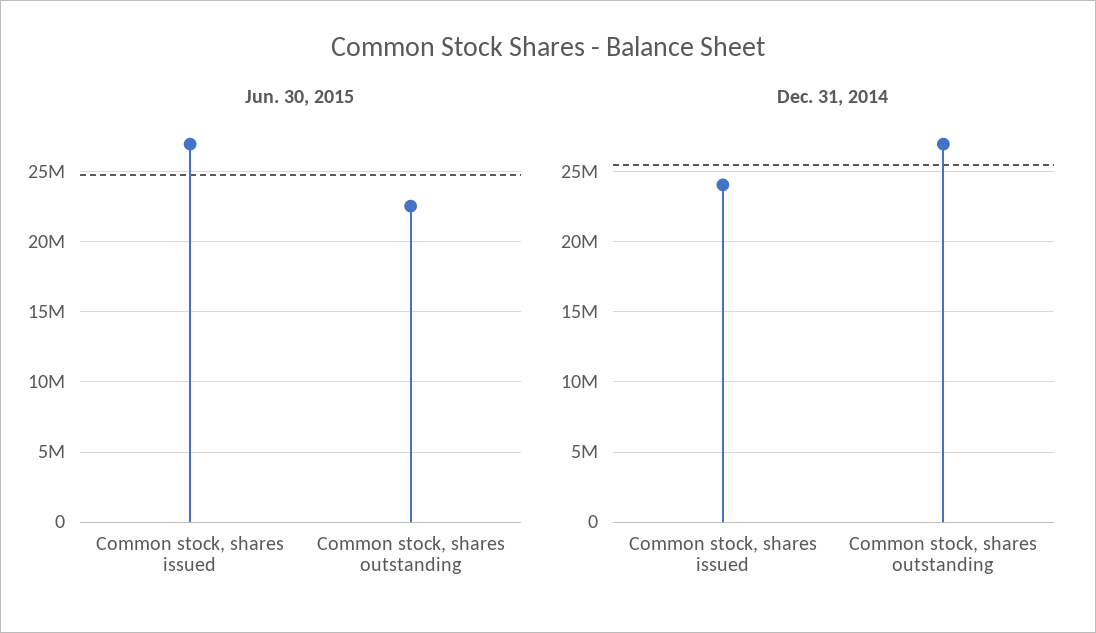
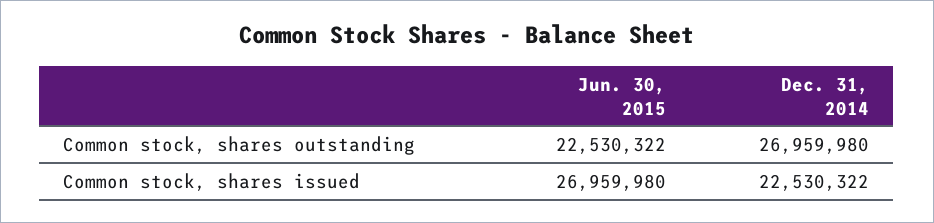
  {
    "Jun. 30, 2015": {
      "Common stock, shares issued": 26959980,
      "Common stock, shares outstanding": 22530322
    },
    "Dec. 31, 2014": {
-     "Common stock, shares issued": 24000000,
+     "Common stock, shares issued": 22530322,
      "Common stock, shares outstanding": 26959980
    }
  }

